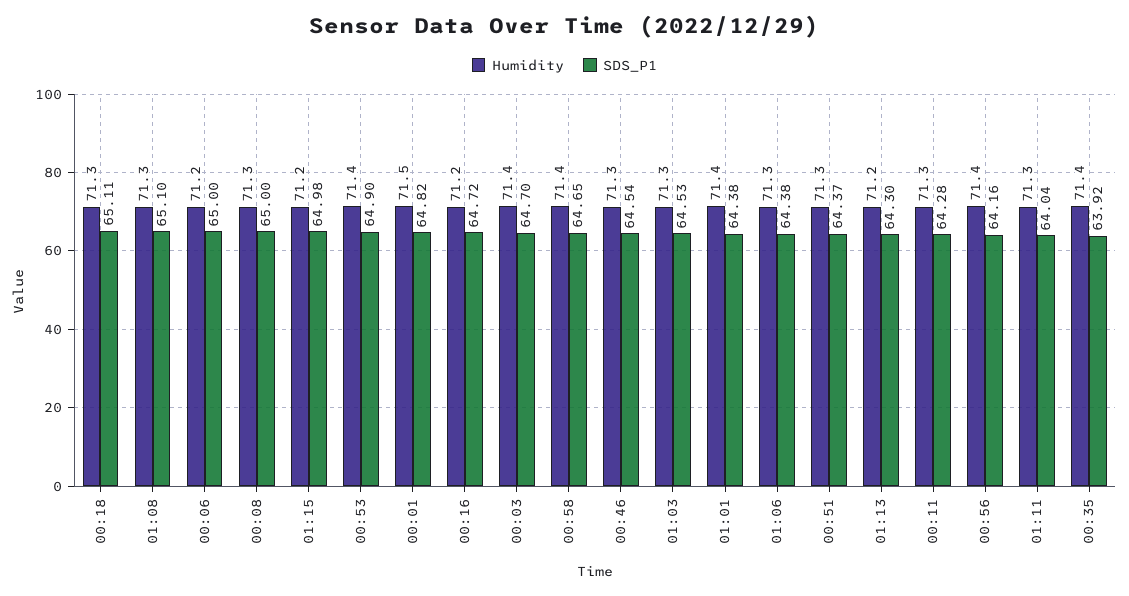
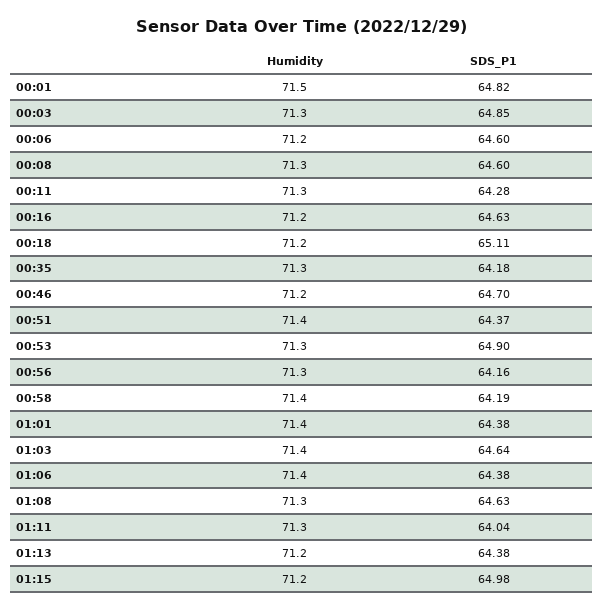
  {
    "Humidity": {
-     "00:18": 71.3,
+     "00:18": 71.2,
      "01:08": 71.3,
      "00:06": 71.2,
      "00:08": 71.3,
      "01:15": 71.2,
-     "00:53": 71.4,
+     "00:53": 71.3,
      "00:01": 71.5,
      "00:16": 71.2,
-     "00:03": 71.4,
+     "00:03": 71.3,
      "00:58": 71.4,
-     "00:46": 71.3,
+     "00:46": 71.2,
-     "01:03": 71.3,
+     "01:03": 71.4,
      "01:01": 71.4,
-     "01:06": 71.3,
+     "01:06": 71.4,
-     "00:51": 71.3,
+     "00:51": 71.4,
      "01:13": 71.2,
      "00:11": 71.3,
-     "00:56": 71.4,
+     "00:56": 71.3,
      "01:11": 71.3,
-     "00:35": 71.4
+     "00:35": 71.3
    },
    "SDS_P1": {
      "00:18": 65.11,
-     "01:08": 65.1,
+     "01:08": 64.63,
-     "00:06": 65,
+     "00:06": 64.6,
-     "00:08": 65,
+     "00:08": 64.6,
      "01:15": 64.98,
      "00:53": 64.9,
      "00:01": 64.82,
-     "00:16": 64.72,
+     "00:16": 64.63,
-     "00:03": 64.7,
+     "00:03": 64.85,
-     "00:58": 64.65,
+     "00:58": 64.19,
-     "00:46": 64.54,
+     "00:46": 64.7,
-     "01:03": 64.53,
+     "01:03": 64.64,
      "01:01": 64.38,
      "01:06": 64.38,
      "00:51": 64.37,
-     "01:13": 64.3,
+     "01:13": 64.38,
      "00:11": 64.28,
      "00:56": 64.16,
      "01:11": 64.04,
-     "00:35": 63.92
+     "00:35": 64.18
    }
  }

